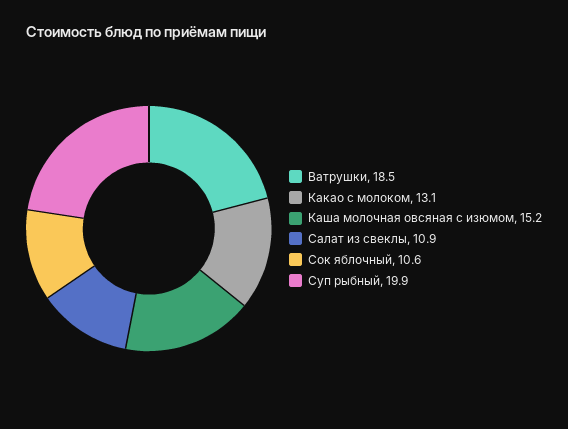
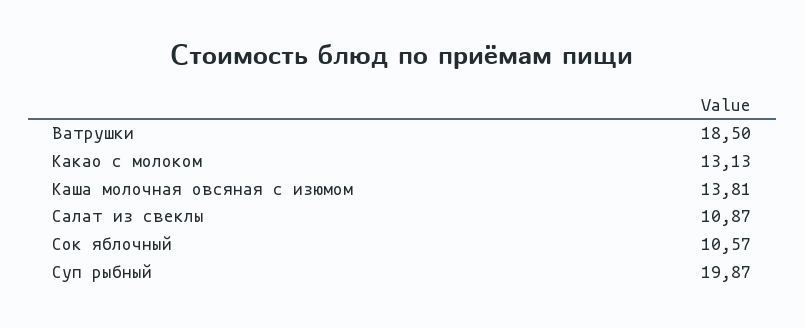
  {
    "Ватрушки": 18.5,
    "Какао с молоком": 13.13,
-   "Каша молочная овсяная с изюмом": 15.2,
+   "Каша молочная овсяная с изюмом": 13.81,
    "Салат из свеклы": 10.87,
    "Сок яблочный": 10.57,
    "Суп рыбный": 19.87
  }

